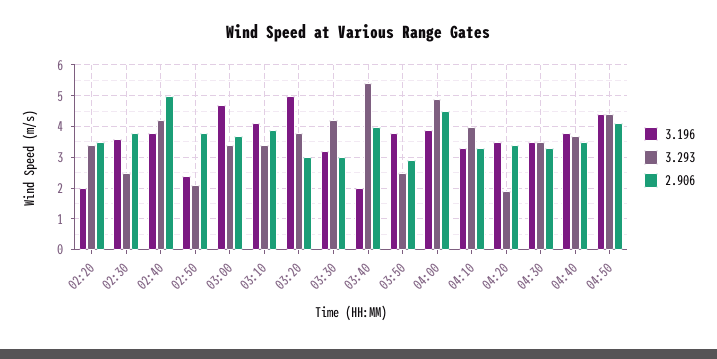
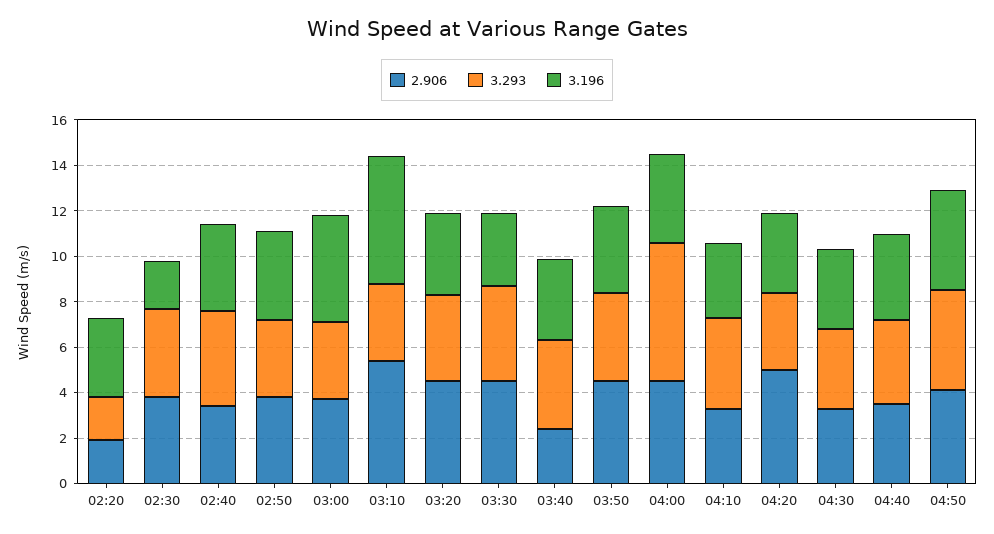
  {
    "3.196": {
-     "02:20": 2,
+     "02:20": 3.5,
-     "02:30": 3.5,
+     "02:30": 2,
      "02:40": 4,
-     "02:50": 2.5,
+     "02:50": 4,
      "03:00": 4.5,
-     "03:10": 4,
+     "03:10": 5.5,
-     "03:20": 5,
+     "03:20": 3.5,
      "03:30": 3,
-     "03:40": 2,
+     "03:40": 3.5,
      "03:50": 4,
      "04:00": 4,
      "04:10": 3.5,
      "04:20": 3.5,
      "04:30": 3.5,
      "04:40": 4,
      "04:50": 4.5
    },
    "3.293": {
-     "02:20": 3.5,
+     "02:20": 2,
-     "02:30": 2.5,
+     "02:30": 4,
      "02:40": 4,
-     "02:50": 2,
+     "02:50": 3.5,
      "03:00": 3.5,
      "03:10": 3.5,
      "03:20": 4,
      "03:30": 4,
-     "03:40": 5.5,
+     "03:40": 4,
-     "03:50": 2.5,
+     "03:50": 4,
-     "04:00": 5,
+     "04:00": 6,
      "04:10": 4,
-     "04:20": 2,
+     "04:20": 3.5,
      "04:30": 3.5,
      "04:40": 3.5,
      "04:50": 4.5
    },
    "2.906": {
-     "02:20": 3.5,
+     "02:20": 2,
      "02:30": 4,
-     "02:40": 5,
+     "02:40": 3.5,
      "02:50": 4,
      "03:00": 3.5,
-     "03:10": 4,
+     "03:10": 5.5,
-     "03:20": 3,
+     "03:20": 4.5,
-     "03:30": 3,
+     "03:30": 4.5,
-     "03:40": 4,
+     "03:40": 2.5,
-     "03:50": 3,
+     "03:50": 4.5,
      "04:00": 4.5,
      "04:10": 3.5,
-     "04:20": 3.5,
+     "04:20": 5,
      "04:30": 3.5,
      "04:40": 3.5,
      "04:50": 4
    }
  }

